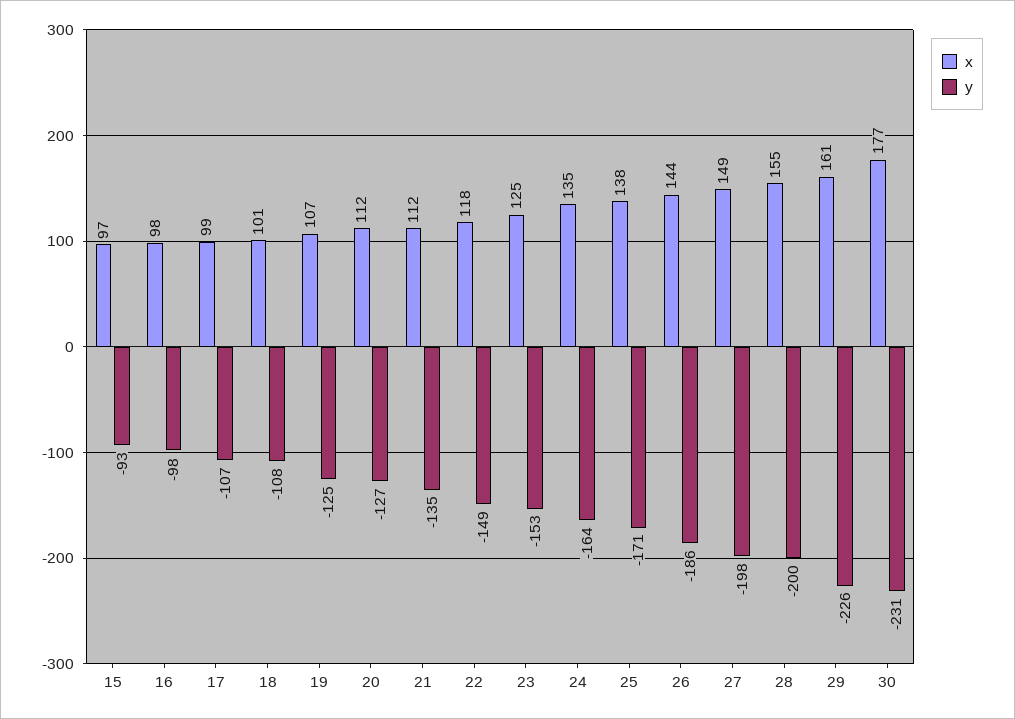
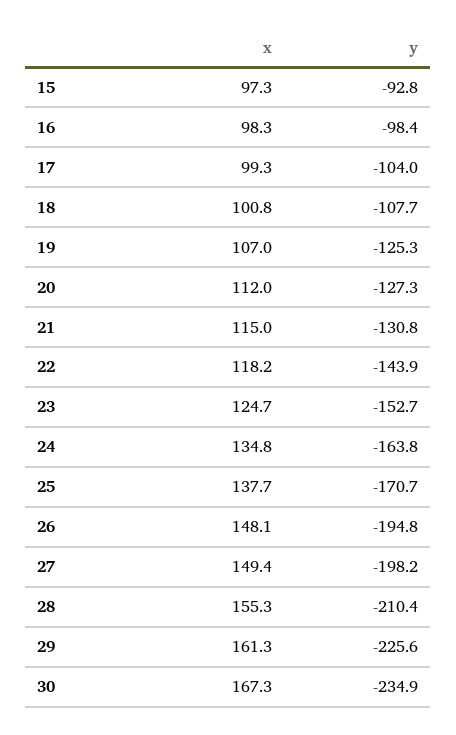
  {
    "x": {
      "15": 97.3,
      "16": 98.3,
      "17": 99.3,
      "18": 100.8,
      "19": 107,
      "20": 112,
-     "21": 112,
+     "21": 115,
      "22": 118.2,
      "23": 124.7,
      "24": 134.8,
      "25": 137.7,
-     "26": 144,
+     "26": 148.1,
      "27": 149.4,
      "28": 155.3,
      "29": 161.3,
-     "30": 177
+     "30": 167.3
    },
    "y": {
      "15": -92.8,
      "16": -98.4,
-     "17": -107,
+     "17": -104,
      "18": -107.7,
      "19": -125.3,
      "20": -127.3,
-     "21": -135,
+     "21": -130.8,
-     "22": -149,
+     "22": -143.9,
      "23": -152.7,
      "24": -163.8,
      "25": -170.7,
-     "26": -186,
+     "26": -194.8,
      "27": -198.2,
-     "28": -200,
+     "28": -210.4,
      "29": -225.6,
-     "30": -231
+     "30": -234.9
    }
  }

